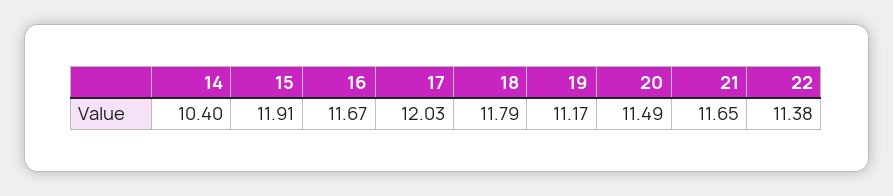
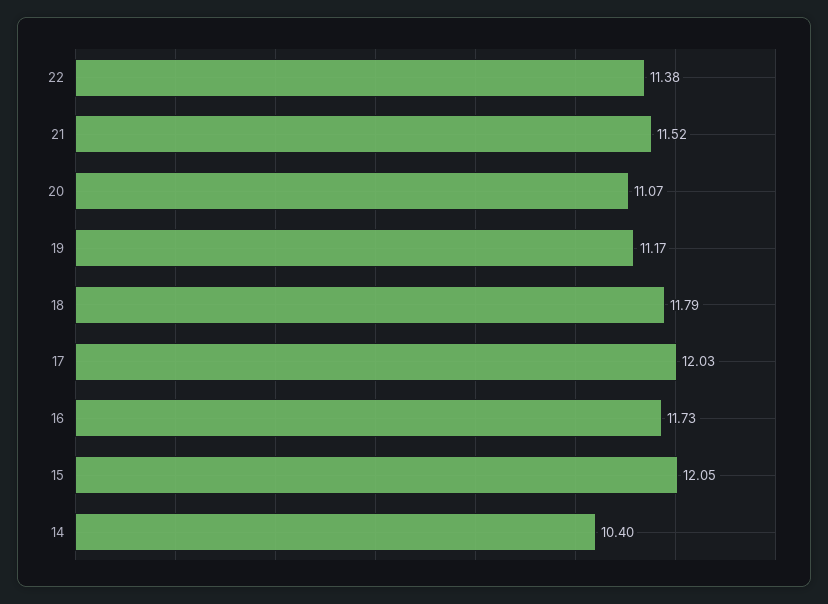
  {
    "14": 10.4,
-   "15": 11.91,
+   "15": 12.05,
-   "16": 11.67,
+   "16": 11.73,
    "17": 12.03,
    "18": 11.79,
    "19": 11.17,
-   "20": 11.49,
+   "20": 11.07,
-   "21": 11.65,
+   "21": 11.52,
    "22": 11.38
  }

